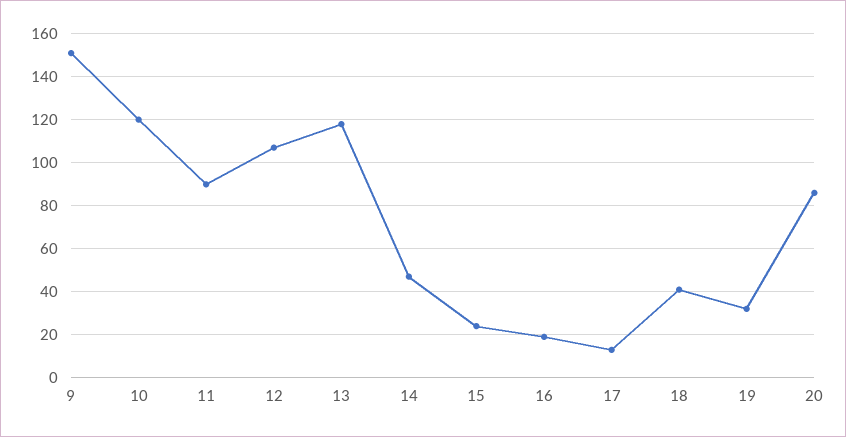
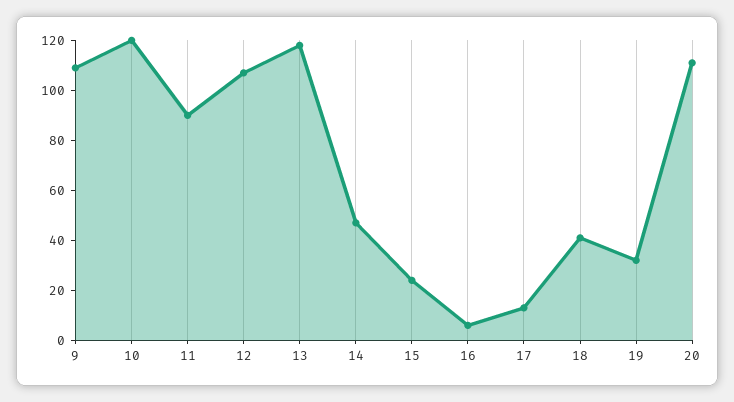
  {
-   "9": 150,
+   "9": 110,
    "10": 120,
    "11": 90,
    "12": 105,
    "13": 120,
    "14": 45,
    "15": 25,
-   "16": 20,
+   "16": 5,
    "17": 15,
    "18": 40,
    "19": 30,
-   "20": 85
+   "20": 110
  }

